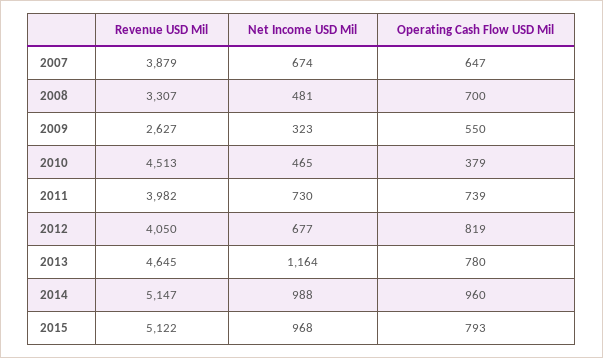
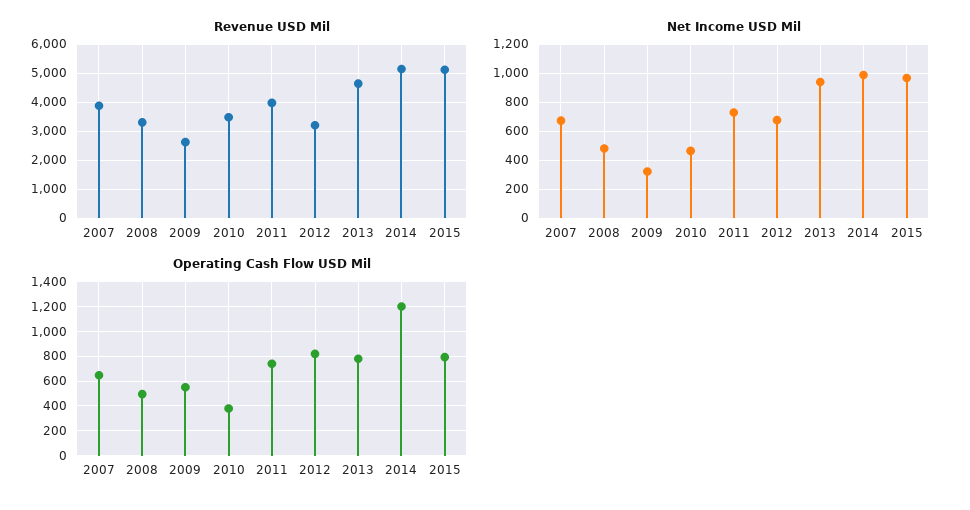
  {
    "Revenue USD Mil": {
      "2007": 3879,
      "2008": 3307,
      "2009": 2627,
-     "2010": 4513,
+     "2010": 3500,
      "2011": 3982,
-     "2012": 4050,
+     "2012": 3250,
      "2013": 4645,
      "2014": 5147,
      "2015": 5122
    },
    "Net Income USD Mil": {
      "2007": 674,
      "2008": 481,
      "2009": 323,
      "2010": 465,
      "2011": 730,
      "2012": 677,
-     "2013": 1164,
+     "2013": 950,
      "2014": 988,
      "2015": 968
    },
    "Operating Cash Flow USD Mil": {
      "2007": 647,
-     "2008": 700,
+     "2008": 500,
      "2009": 550,
      "2010": 379,
      "2011": 739,
      "2012": 819,
      "2013": 780,
-     "2014": 960,
+     "2014": 1200,
      "2015": 793
    }
  }

